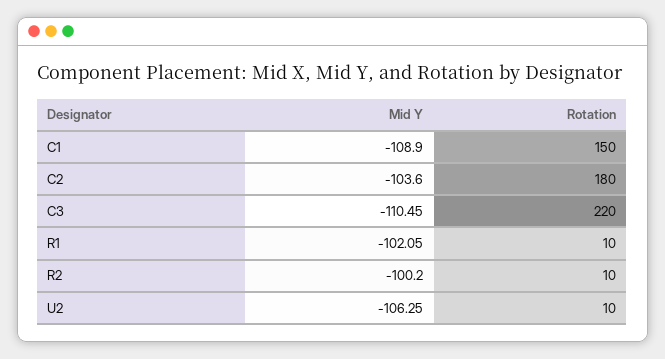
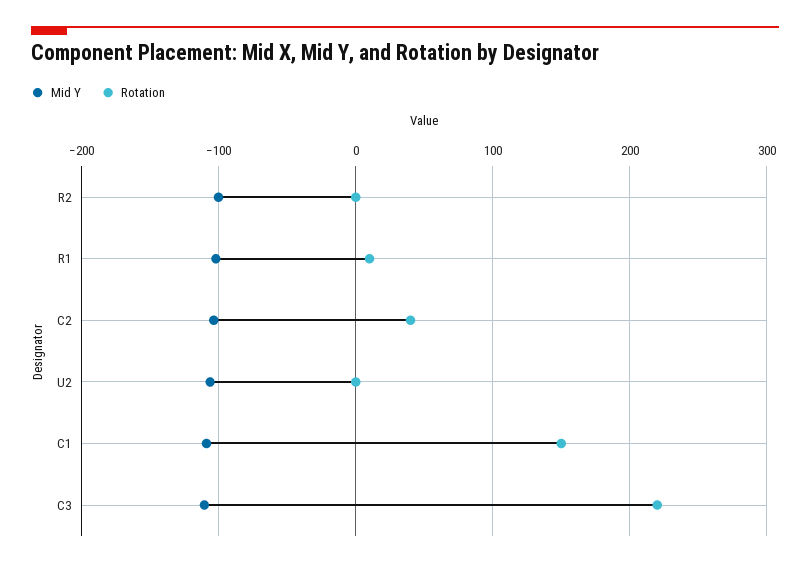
  {
    "Mid Y": {
      "C1": -108.9,
      "C2": -103.6,
      "C3": -110.45,
      "R1": -102.05,
      "R2": -100.2,
      "U2": -106.25
    },
    "Rotation": {
      "C1": 150,
-     "C2": 180,
+     "C2": 40,
      "C3": 220,
      "R1": 10,
-     "R2": 10,
+     "R2": 0,
-     "U2": 10
+     "U2": 0
    }
  }

